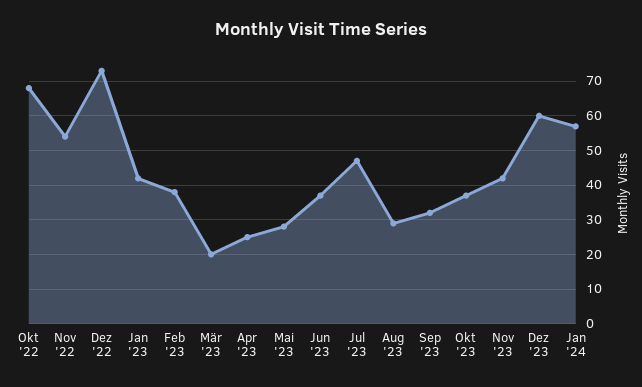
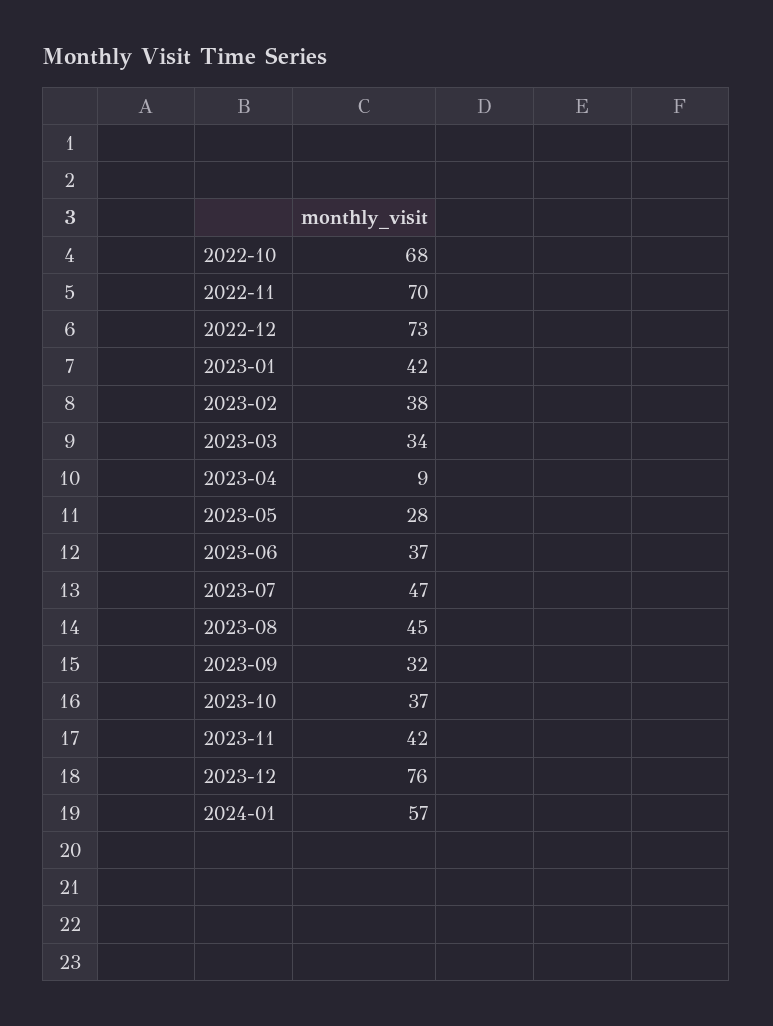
  {
    "Okt '22": 68,
-   "Nov '22": 55,
+   "Nov '22": 70,
    "Dez '22": 73,
    "Jan '23": 42,
    "Feb '23": 38,
-   "Mär '23": 20,
+   "Mär '23": 34,
-   "Apr '23": 25,
+   "Apr '23": 9,
    "Mai '23": 28,
    "Jun '23": 37,
    "Jul '23": 47,
-   "Aug '23": 30,
+   "Aug '23": 45,
    "Sep '23": 32,
    "Okt '23": 37,
    "Nov '23": 42,
-   "Dez '23": 60,
+   "Dez '23": 76,
    "Jan '24": 57
  }

